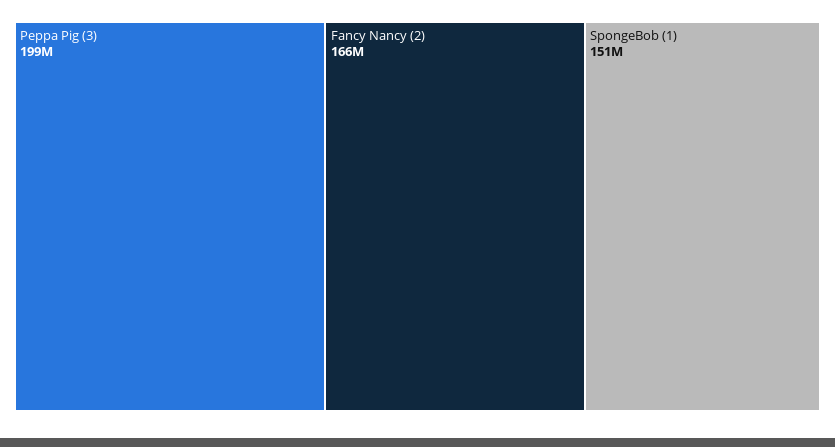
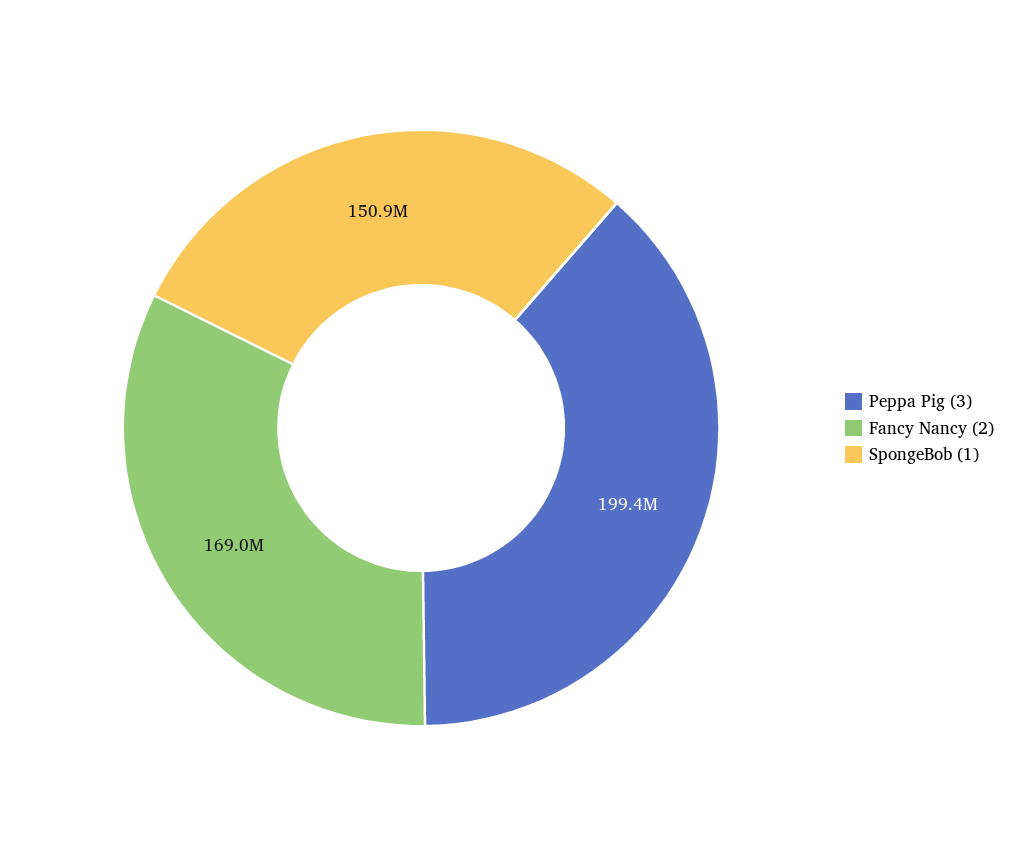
  {
    "Peppa Pig (3)": 199400000,
-   "Fancy Nancy (2)": 166000000,
+   "Fancy Nancy (2)": 169000000,
    "SpongeBob (1)": 150900000
  }

